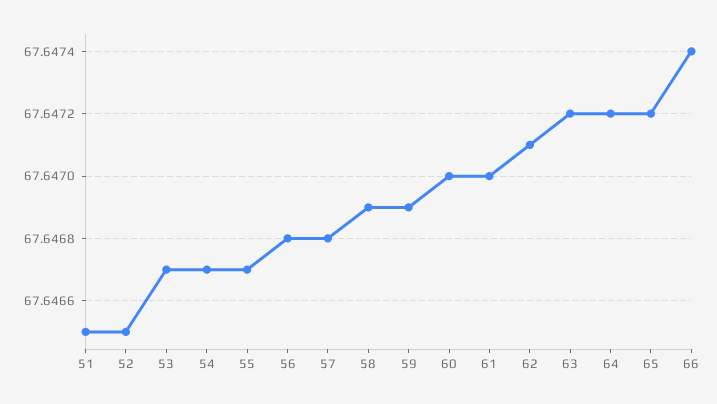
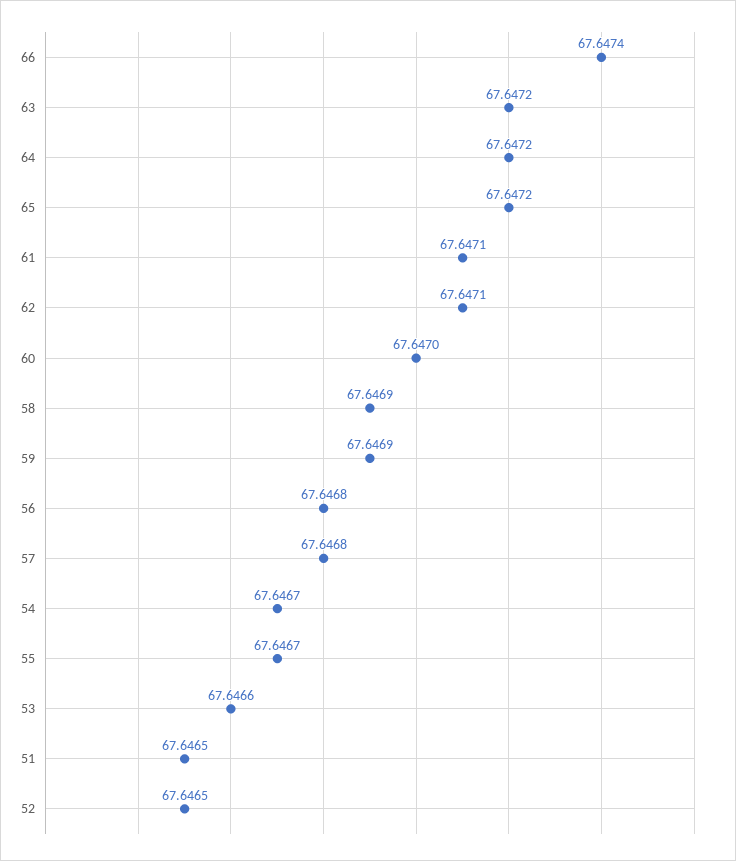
  {
    "51": 67.6465,
    "52": 67.6465,
-   "53": 67.6467,
+   "53": 67.6466,
    "54": 67.6467,
    "55": 67.6467,
    "56": 67.6468,
    "57": 67.6468,
    "58": 67.6469,
    "59": 67.6469,
    "60": 67.647,
-   "61": 67.647,
+   "61": 67.6471,
    "62": 67.6471,
    "63": 67.6472,
    "64": 67.6472,
    "65": 67.6472,
    "66": 67.6474
  }

